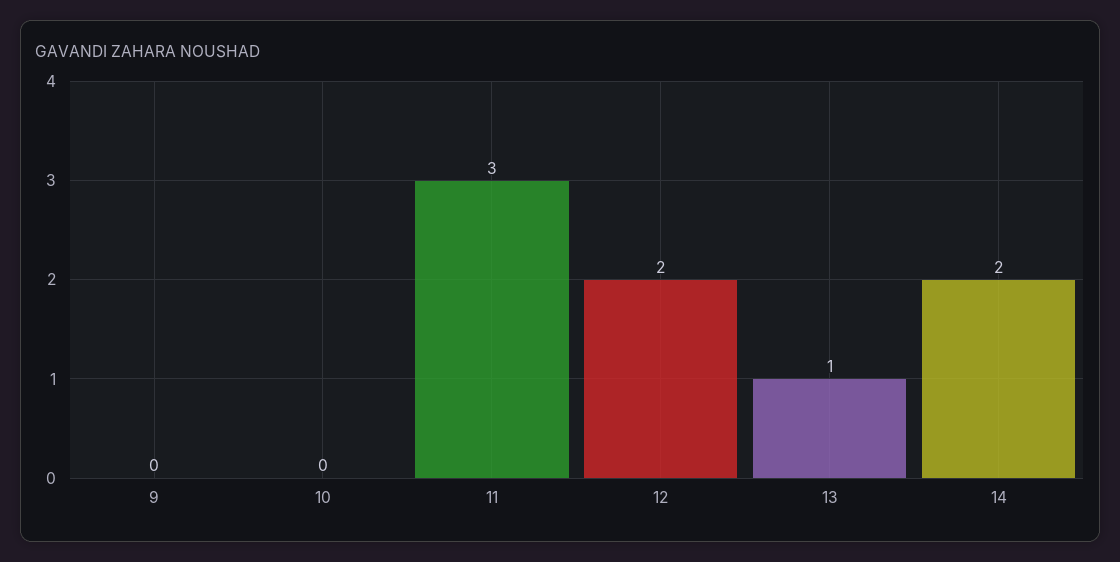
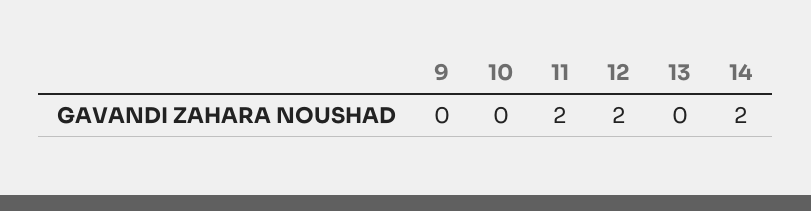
  {
    "9": 0,
    "10": 0,
-   "11": 3,
+   "11": 2,
    "12": 2,
-   "13": 1,
+   "13": 0,
    "14": 2
  }

